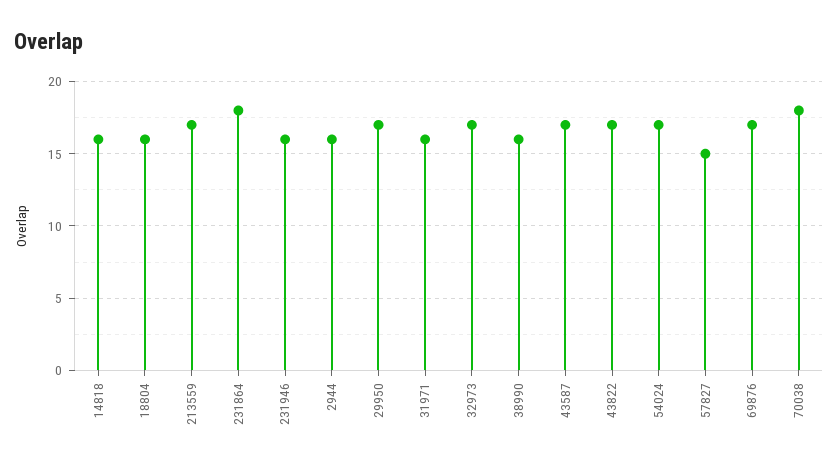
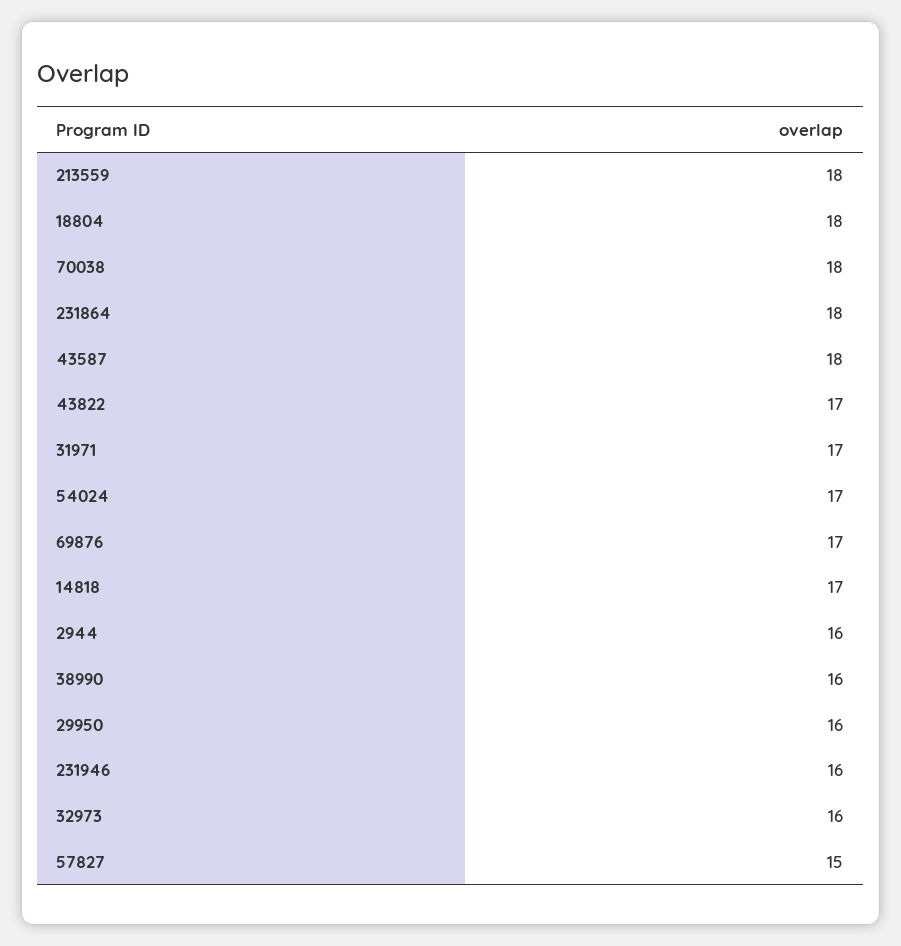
  {
-   "14818": 16,
+   "14818": 17,
-   "18804": 16,
+   "18804": 18,
-   "213559": 17,
+   "213559": 18,
    "231864": 18,
    "231946": 16,
    "2944": 16,
-   "29950": 17,
+   "29950": 16,
-   "31971": 16,
+   "31971": 17,
-   "32973": 17,
+   "32973": 16,
    "38990": 16,
-   "43587": 17,
+   "43587": 18,
    "43822": 17,
    "54024": 17,
    "57827": 15,
    "69876": 17,
    "70038": 18
  }

